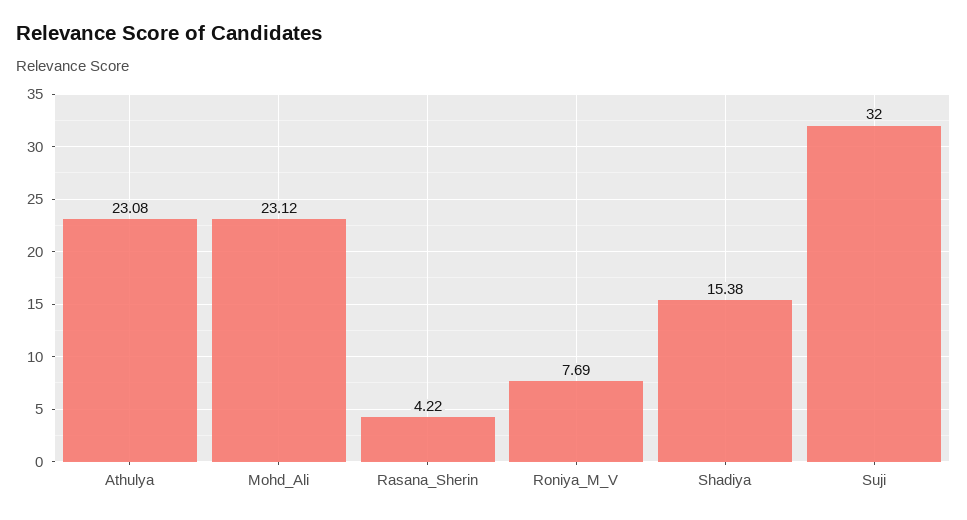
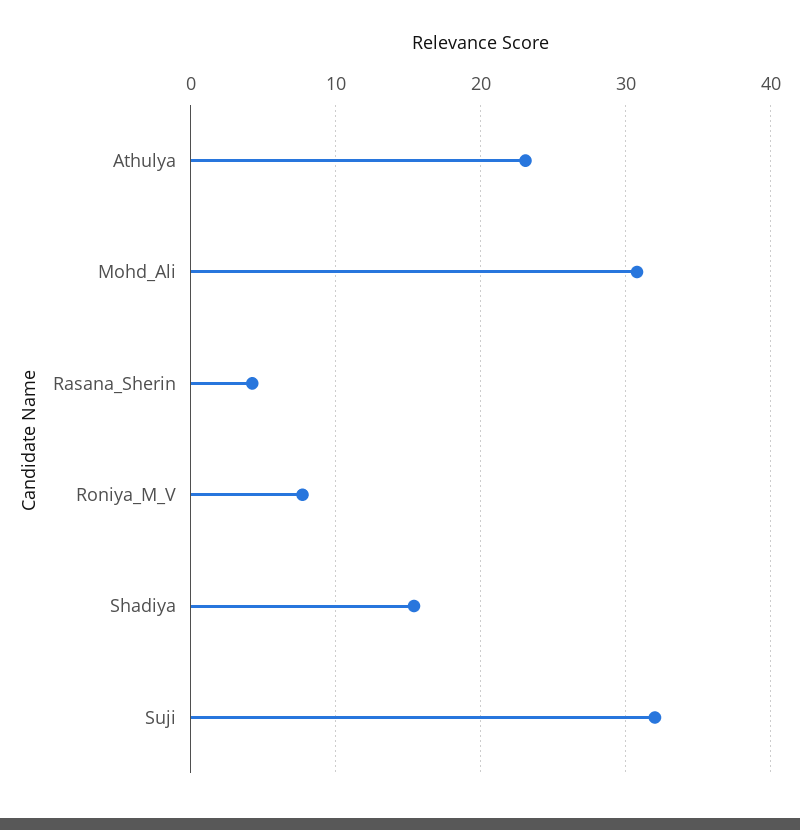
  {
    "Athulya": 23.08,
-   "Mohd_Ali": 23.12,
+   "Mohd_Ali": 31,
    "Rasana_Sherin": 4.22,
    "Roniya_M_V": 7.69,
    "Shadiya": 15.38,
    "Suji": 32
  }

